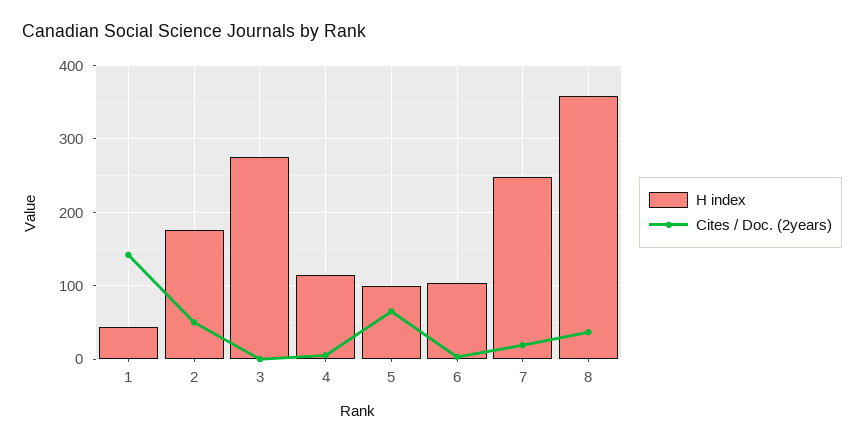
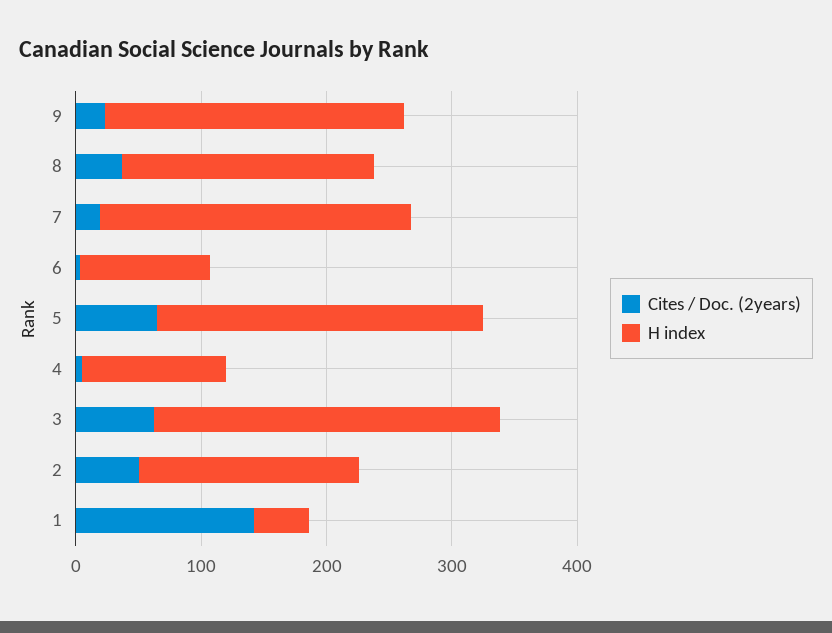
  {
    "H index": {
      "1": 40,
      "2": 180,
      "3": 280,
      "4": 120,
-     "5": 100,
+     "5": 260,
      "6": 100,
      "7": 250,
-     "8": 360
+     "8": 200,
+     "9": 240
    },
    "Cites / Doc. (2years)": {
      "1": 140,
      "2": 50,
-     "3": 0,
+     "3": 60,
      "4": 10,
      "5": 70,
      "6": 0,
      "7": 20,
-     "8": 40
+     "8": 40,
+     "9": 20
    }
  }

